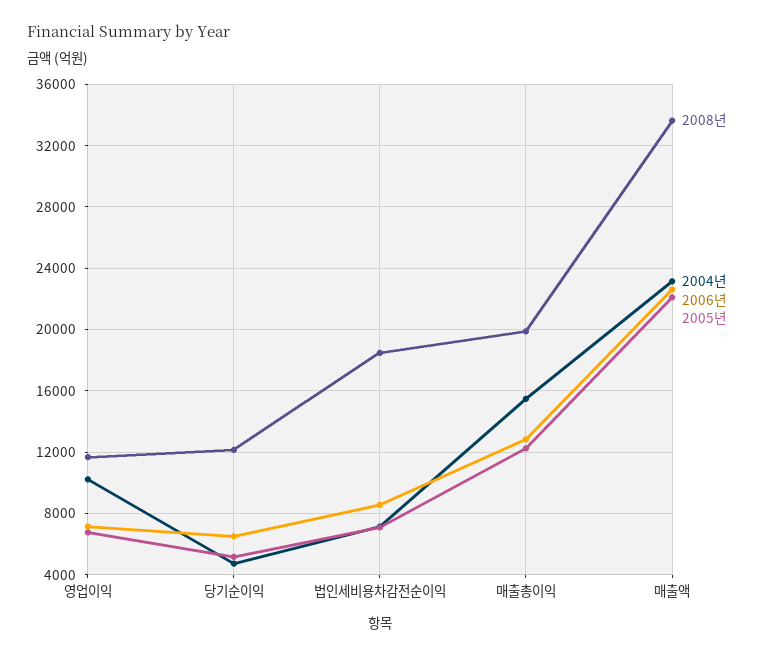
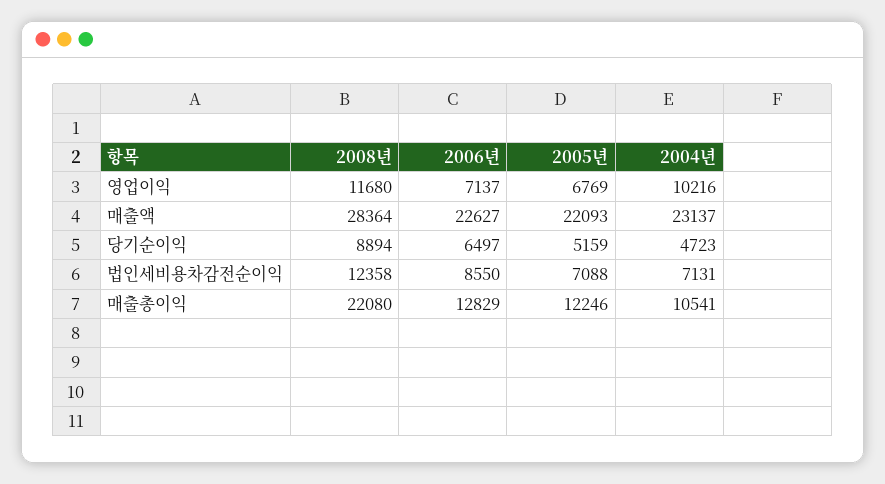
  {
    "2008년": {
      "영업이익": 11680,
-     "당기순이익": 12000,
+     "당기순이익": 8894,
-     "법인세비용차감전순이익": 18500,
+     "법인세비용차감전순이익": 12358,
-     "매출총이익": 20000,
+     "매출총이익": 22080,
-     "매출액": 33500
+     "매출액": 28364
    },
    "2004년": {
      "영업이익": 10216,
      "당기순이익": 4723,
      "법인세비용차감전순이익": 7131,
-     "매출총이익": 15500,
+     "매출총이익": 10541,
      "매출액": 23137
    },
    "2006년": {
      "영업이익": 7137,
      "당기순이익": 6497,
      "법인세비용차감전순이익": 8550,
      "매출총이익": 12829,
      "매출액": 22627
    },
    "2005년": {
      "영업이익": 6769,
      "당기순이익": 5159,
      "법인세비용차감전순이익": 7088,
      "매출총이익": 12246,
      "매출액": 22093
    }
  }

